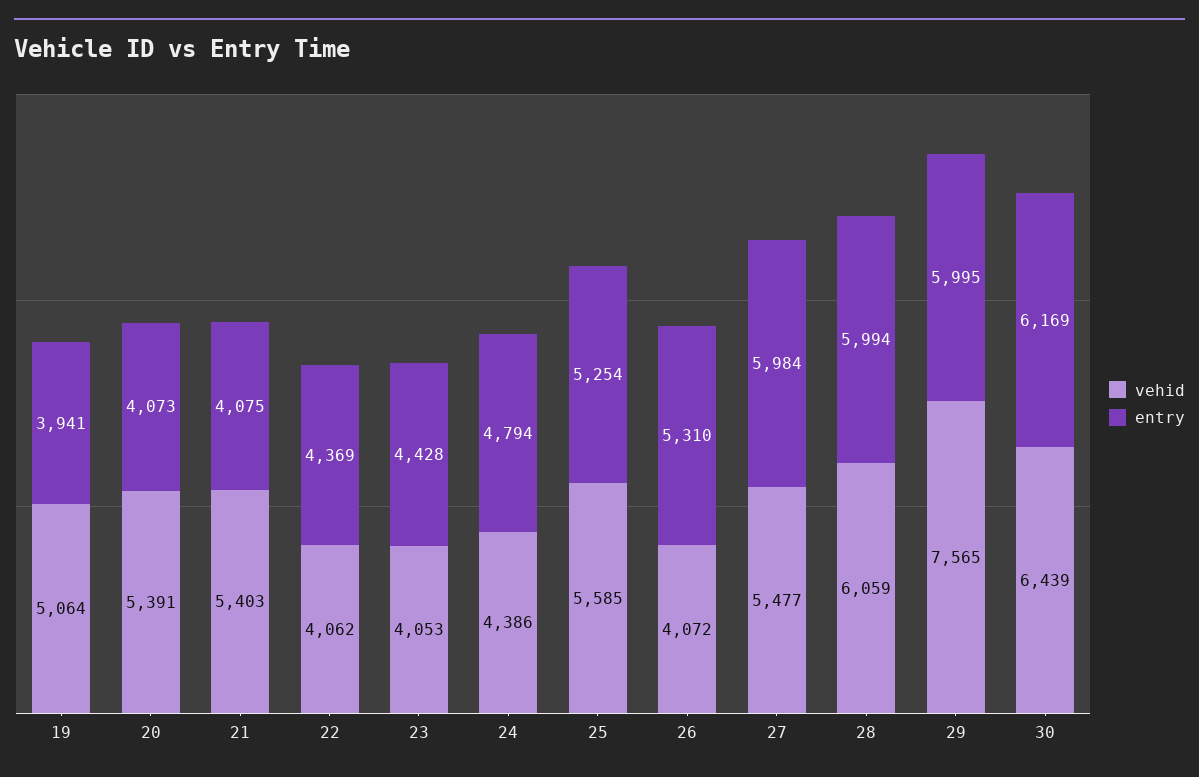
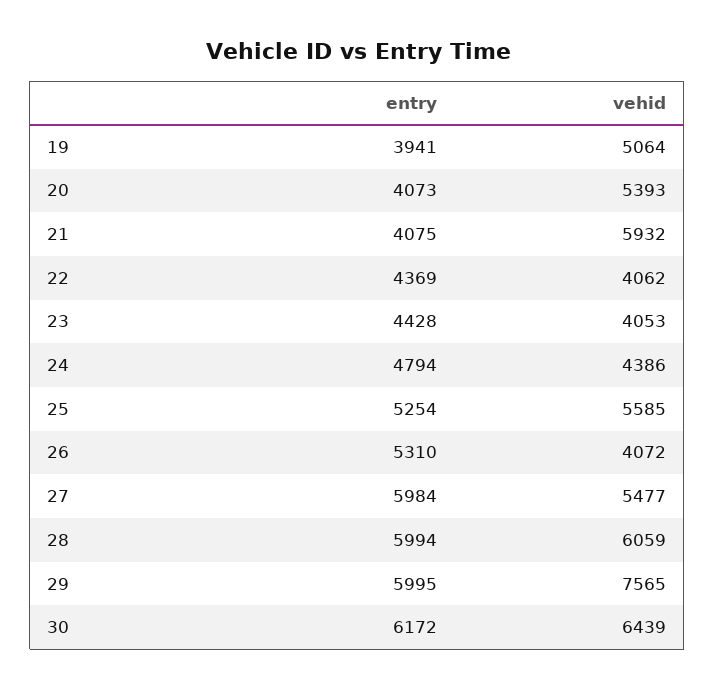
  {
    "vehid": {
      "19": 5064,
-     "20": 5391,
+     "20": 5393,
-     "21": 5403,
+     "21": 5932,
      "22": 4062,
      "23": 4053,
      "24": 4386,
      "25": 5585,
      "26": 4072,
      "27": 5477,
      "28": 6059,
      "29": 7565,
      "30": 6439
    },
    "entry": {
      "19": 3941,
      "20": 4073,
      "21": 4075,
      "22": 4369,
      "23": 4428,
      "24": 4794,
      "25": 5254,
      "26": 5310,
      "27": 5984,
      "28": 5994,
      "29": 5995,
-     "30": 6169
+     "30": 6172
    }
  }

